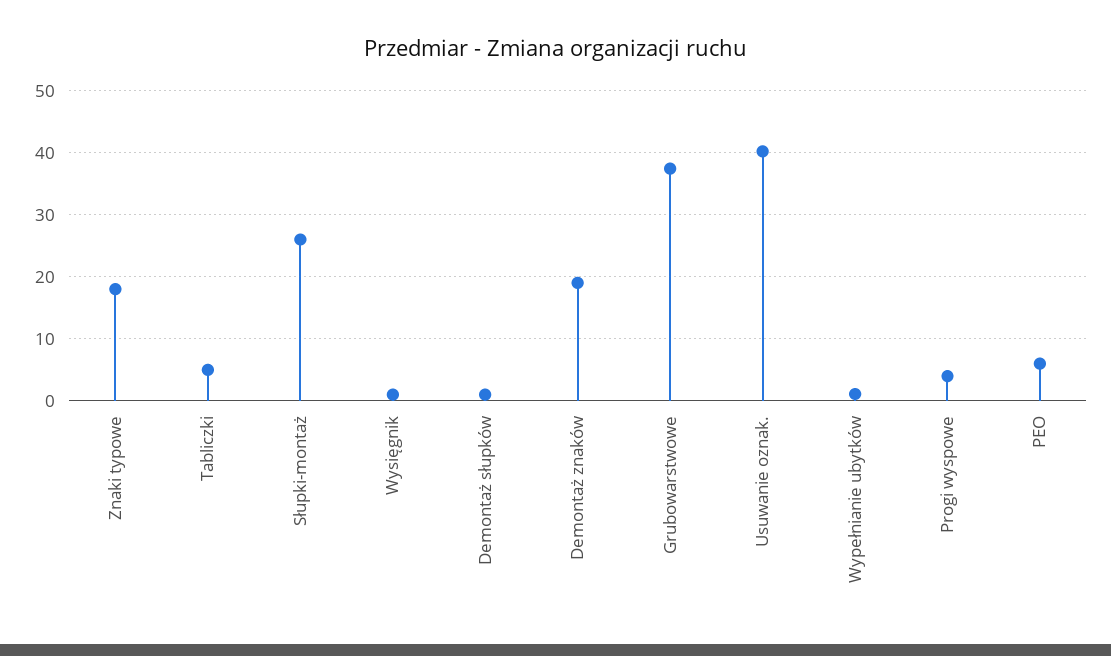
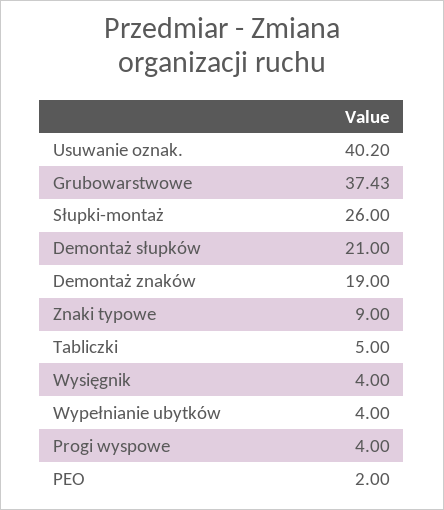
  {
-   "Znaki typowe": 18,
+   "Znaki typowe": 9,
    "Tabliczki": 5,
    "Słupki-montaż": 26,
-   "Wysięgnik": 1,
+   "Wysięgnik": 4,
-   "Demontaż słupków": 1,
+   "Demontaż słupków": 21,
    "Demontaż znaków": 19,
    "Grubowarstwowe": 37.43,
    "Usuwanie oznak.": 40.2,
-   "Wypełnianie ubytków": 1,
+   "Wypełnianie ubytków": 4,
    "Progi wyspowe": 4,
-   "PEO": 6
+   "PEO": 2
  }

